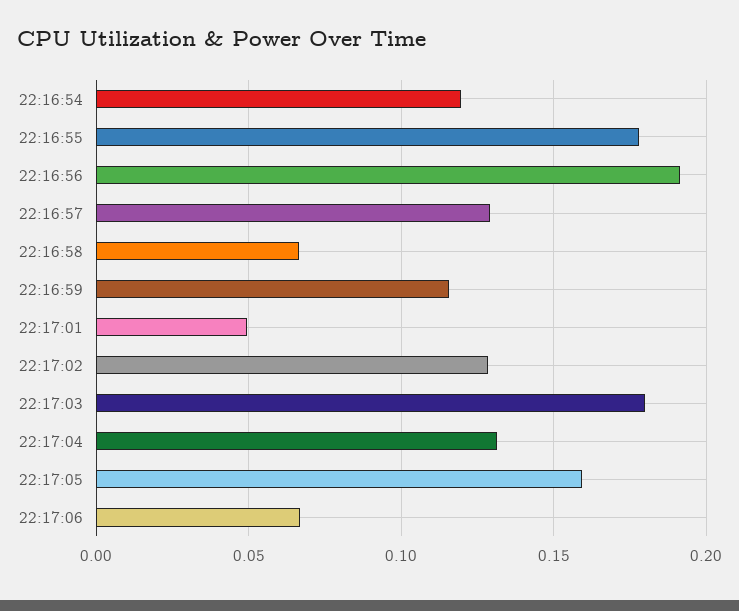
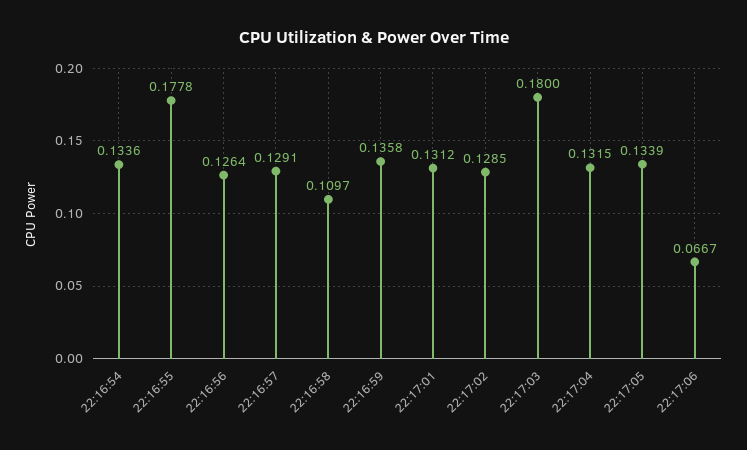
  {
-   "22:16:54": 0.12,
+   "22:16:54": 0.1336,
    "22:16:55": 0.1778,
-   "22:16:56": 0.19,
+   "22:16:56": 0.1264,
    "22:16:57": 0.1291,
-   "22:16:58": 0.065,
+   "22:16:58": 0.1097,
-   "22:16:59": 0.115,
+   "22:16:59": 0.1358,
-   "22:17:01": 0.05,
+   "22:17:01": 0.1312,
    "22:17:02": 0.1285,
    "22:17:03": 0.18,
    "22:17:04": 0.1315,
-   "22:17:05": 0.16,
+   "22:17:05": 0.1339,
    "22:17:06": 0.0667
  }

